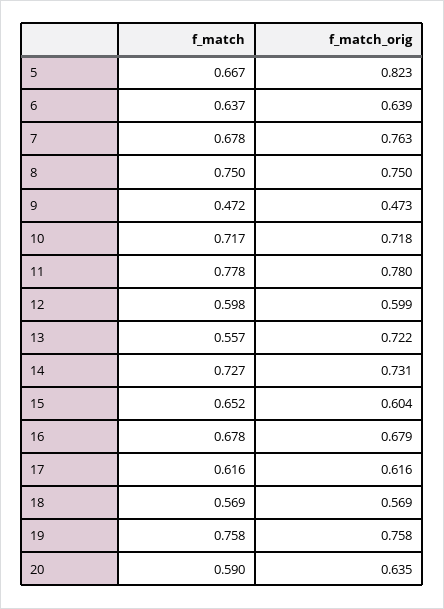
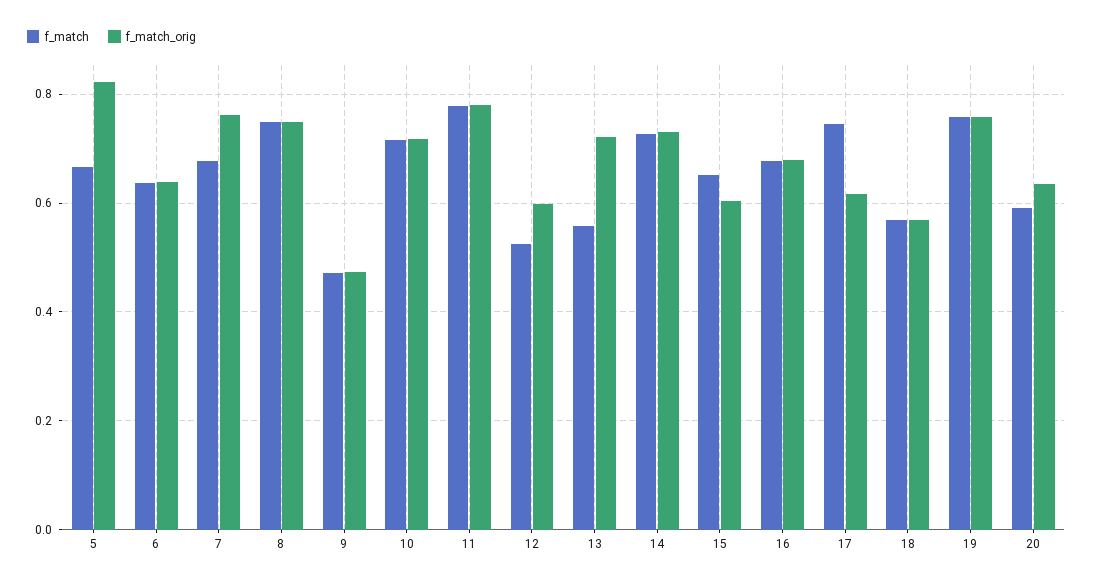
  {
    "f_match": {
      "5": 0.667,
      "6": 0.637,
      "7": 0.678,
      "8": 0.75,
      "9": 0.472,
      "10": 0.717,
      "11": 0.778,
-     "12": 0.598,
+     "12": 0.52,
      "13": 0.557,
      "14": 0.727,
      "15": 0.652,
      "16": 0.678,
-     "17": 0.616,
+     "17": 0.74,
      "18": 0.569,
      "19": 0.758,
      "20": 0.59
    },
    "f_match_orig": {
      "5": 0.823,
      "6": 0.639,
      "7": 0.763,
      "8": 0.75,
      "9": 0.473,
      "10": 0.718,
      "11": 0.78,
      "12": 0.599,
      "13": 0.722,
      "14": 0.731,
      "15": 0.604,
      "16": 0.679,
      "17": 0.616,
      "18": 0.569,
      "19": 0.758,
      "20": 0.635
    }
  }

